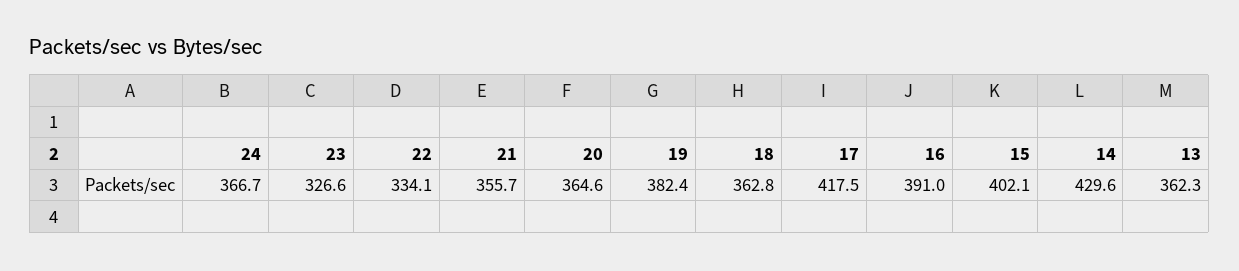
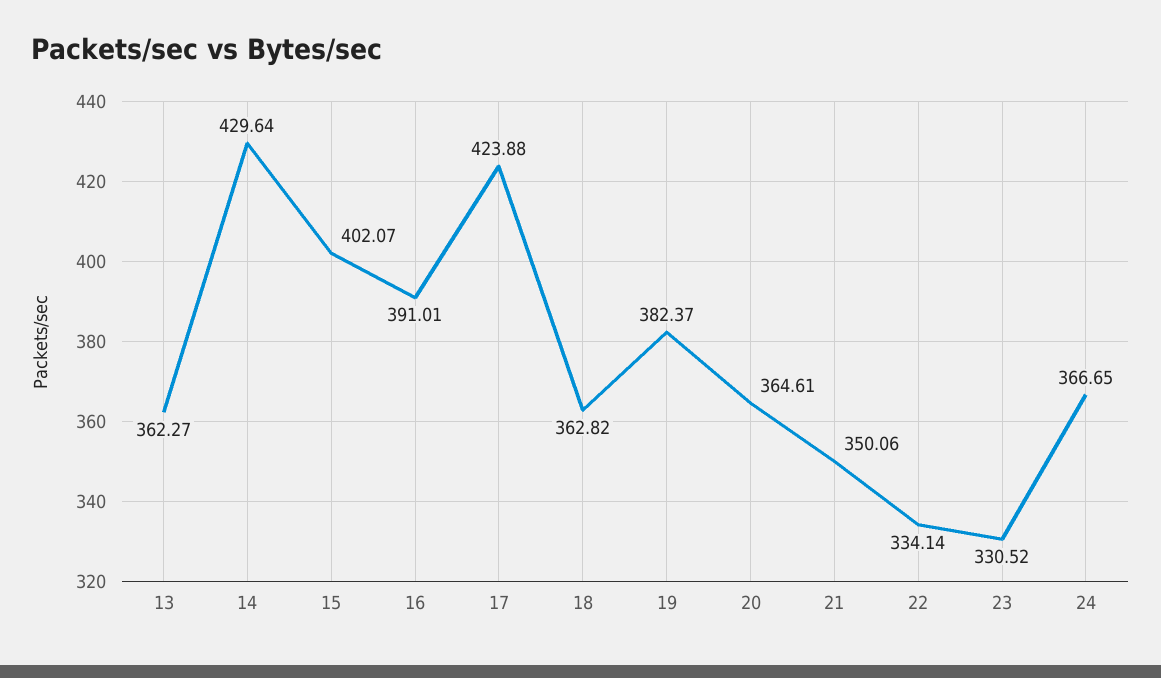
  {
    "24": 366.65,
-   "23": 326.6,
+   "23": 330.52,
    "22": 334.14,
-   "21": 355.7,
+   "21": 350.06,
    "20": 364.61,
    "19": 382.37,
    "18": 362.82,
-   "17": 417.5,
+   "17": 423.88,
    "16": 391.01,
    "15": 402.07,
    "14": 429.64,
    "13": 362.27
  }

